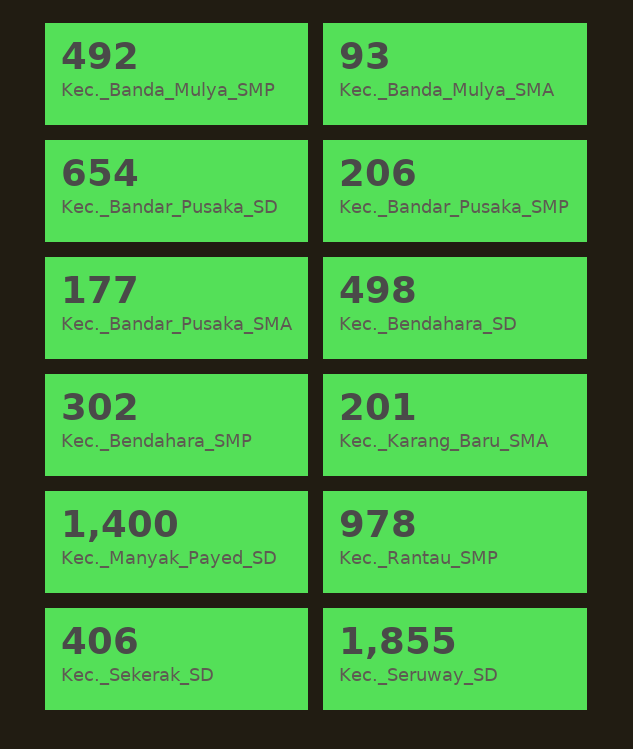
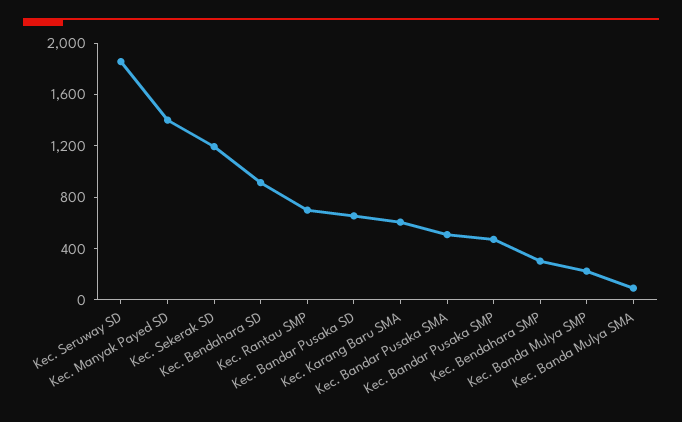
  {
-   "Kec._Banda_Mulya_SMP": 492,
+   "Kec._Banda_Mulya_SMP": 200,
    "Kec._Banda_Mulya_SMA": 93,
    "Kec._Bandar_Pusaka_SD": 654,
-   "Kec._Bandar_Pusaka_SMP": 206,
+   "Kec._Bandar_Pusaka_SMP": 500,
-   "Kec._Bandar_Pusaka_SMA": 177,
+   "Kec._Bandar_Pusaka_SMA": 500,
-   "Kec._Bendahara_SD": 498,
+   "Kec._Bendahara_SD": 900,
    "Kec._Bendahara_SMP": 302,
-   "Kec._Karang_Baru_SMA": 201,
+   "Kec._Karang_Baru_SMA": 600,
    "Kec._Manyak_Payed_SD": 1400,
-   "Kec._Rantau_SMP": 978,
+   "Kec._Rantau_SMP": 700,
-   "Kec._Sekerak_SD": 406,
+   "Kec._Sekerak_SD": 1200,
    "Kec._Seruway_SD": 1855
  }

